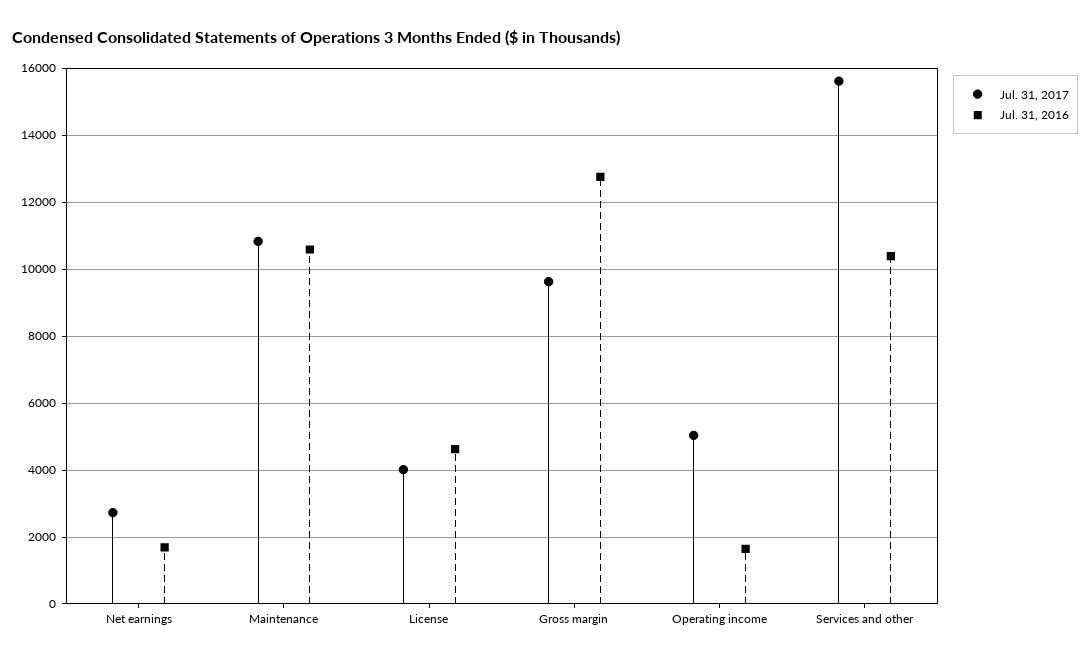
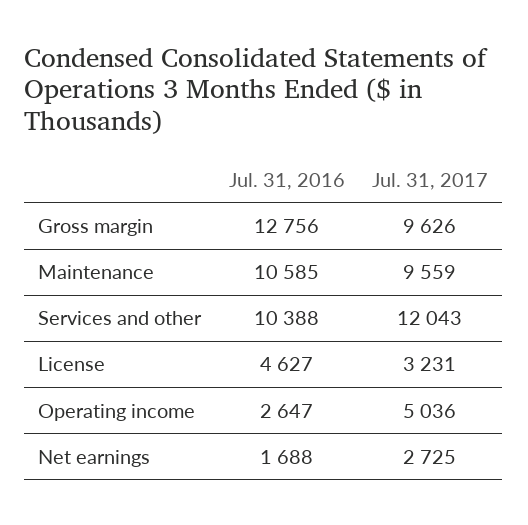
  {
    "Jul. 31, 2017": {
      "Net earnings": 2725,
-     "Maintenance": 10800,
+     "Maintenance": 9559,
-     "License": 4000,
+     "License": 3231,
      "Gross margin": 9626,
      "Operating income": 5036,
-     "Services and other": 15600
+     "Services and other": 12043
    },
    "Jul. 31, 2016": {
      "Net earnings": 1688,
      "Maintenance": 10585,
      "License": 4627,
      "Gross margin": 12756,
-     "Operating income": 1600,
+     "Operating income": 2647,
      "Services and other": 10388
    }
  }

